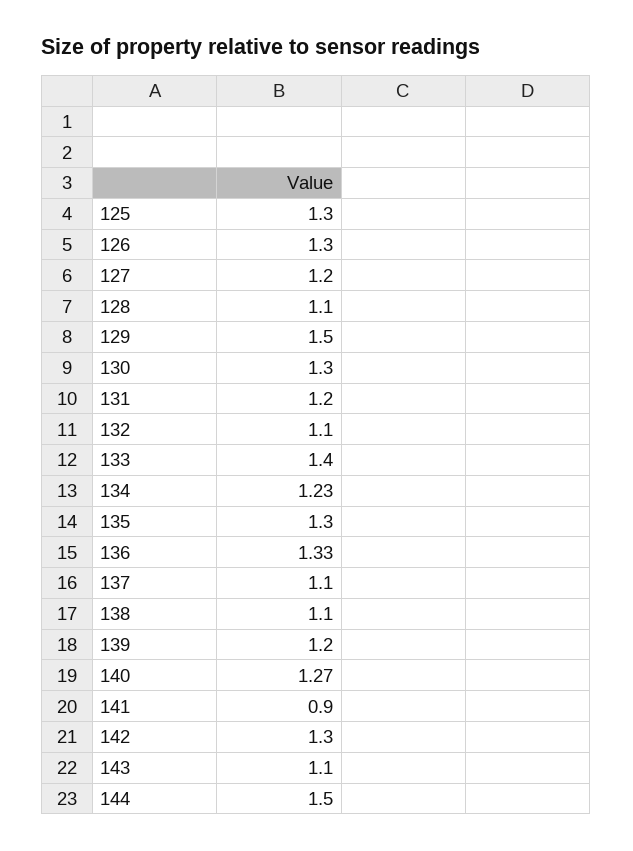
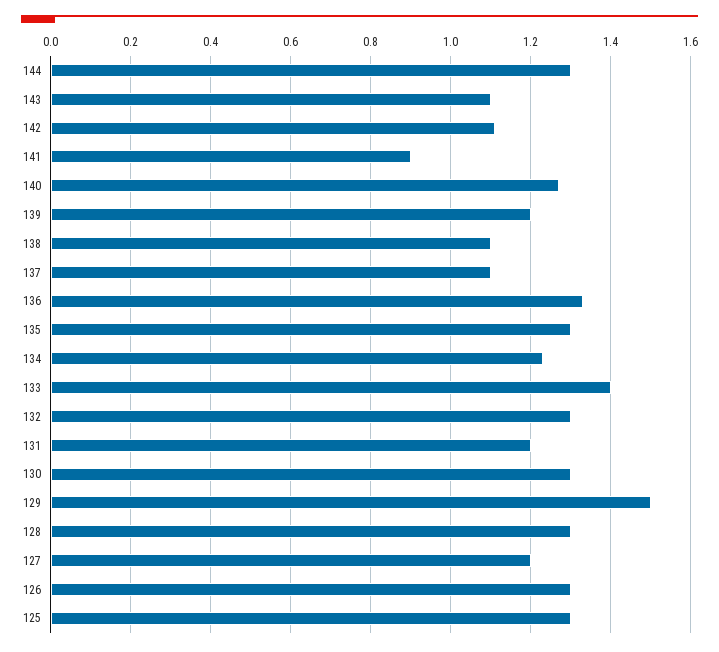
  {
    "125": 1.3,
    "126": 1.3,
    "127": 1.2,
-   "128": 1.1,
+   "128": 1.3,
    "129": 1.5,
    "130": 1.3,
    "131": 1.2,
-   "132": 1.1,
+   "132": 1.3,
    "133": 1.4,
    "134": 1.23,
    "135": 1.3,
    "136": 1.33,
    "137": 1.1,
    "138": 1.1,
    "139": 1.2,
    "140": 1.27,
    "141": 0.9,
-   "142": 1.3,
+   "142": 1.1,
    "143": 1.1,
-   "144": 1.5
+   "144": 1.3
  }

